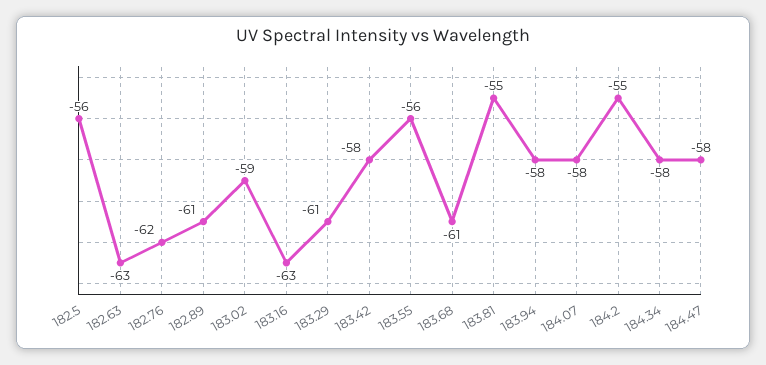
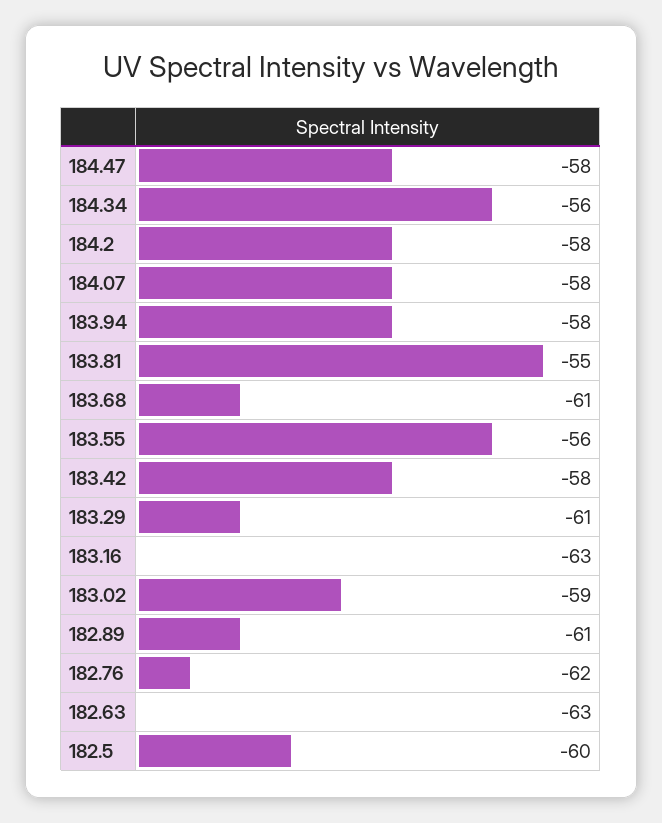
  {
-   "182.5": -56,
+   "182.5": -60,
    "182.63": -63,
    "182.76": -62,
    "182.89": -61,
    "183.02": -59,
    "183.16": -63,
    "183.29": -61,
    "183.42": -58,
    "183.55": -56,
    "183.68": -61,
    "183.81": -55,
    "183.94": -58,
    "184.07": -58,
-   "184.2": -55,
+   "184.2": -58,
-   "184.34": -58,
+   "184.34": -56,
    "184.47": -58
  }

